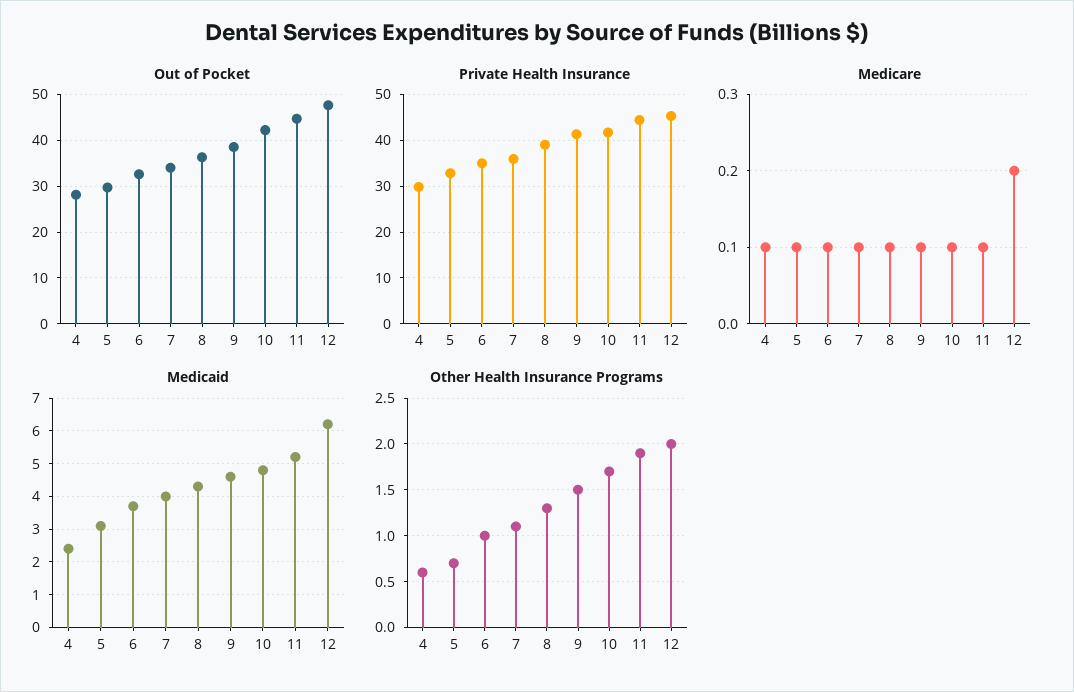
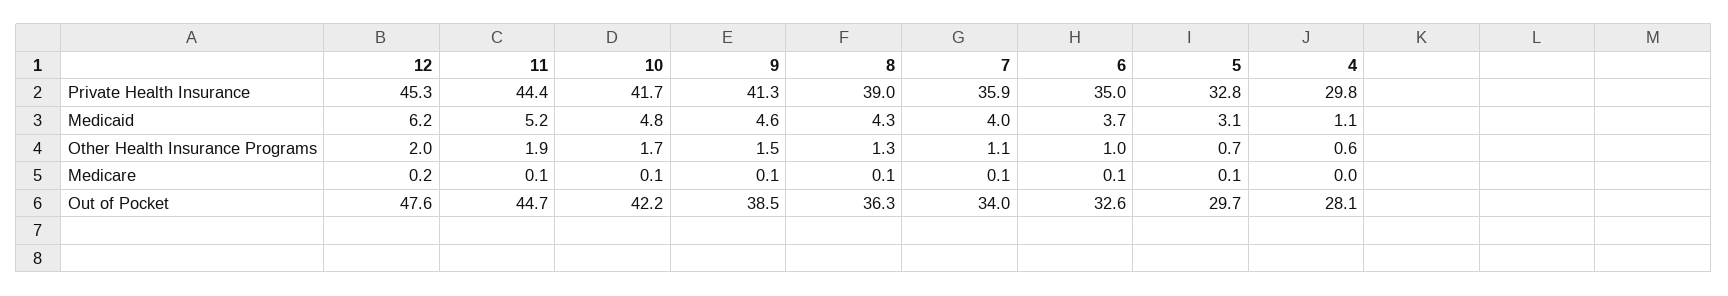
  {
    "Out of Pocket": {
      "4": 28.1,
      "5": 29.7,
      "6": 32.6,
      "7": 34,
      "8": 36.3,
      "9": 38.5,
      "10": 42.2,
      "11": 44.7,
      "12": 47.6
    },
    "Private Health Insurance": {
      "4": 29.8,
      "5": 32.8,
      "6": 35,
      "7": 35.9,
      "8": 39,
      "9": 41.3,
      "10": 41.7,
      "11": 44.4,
      "12": 45.3
    },
    "Medicare": {
-     "4": 0.1,
+     "4": 0,
      "5": 0.1,
      "6": 0.1,
      "7": 0.1,
      "8": 0.1,
      "9": 0.1,
      "10": 0.1,
      "11": 0.1,
      "12": 0.2
    },
    "Medicaid": {
-     "4": 2.5,
+     "4": 1.1,
      "5": 3.1,
      "6": 3.7,
      "7": 4,
      "8": 4.3,
      "9": 4.6,
      "10": 4.8,
      "11": 5.2,
      "12": 6.2
    },
    "Other Health Insurance Programs": {
      "4": 0.6,
      "5": 0.7,
      "6": 1,
      "7": 1.1,
      "8": 1.3,
      "9": 1.5,
      "10": 1.7,
      "11": 1.9,
      "12": 2
    }
  }

